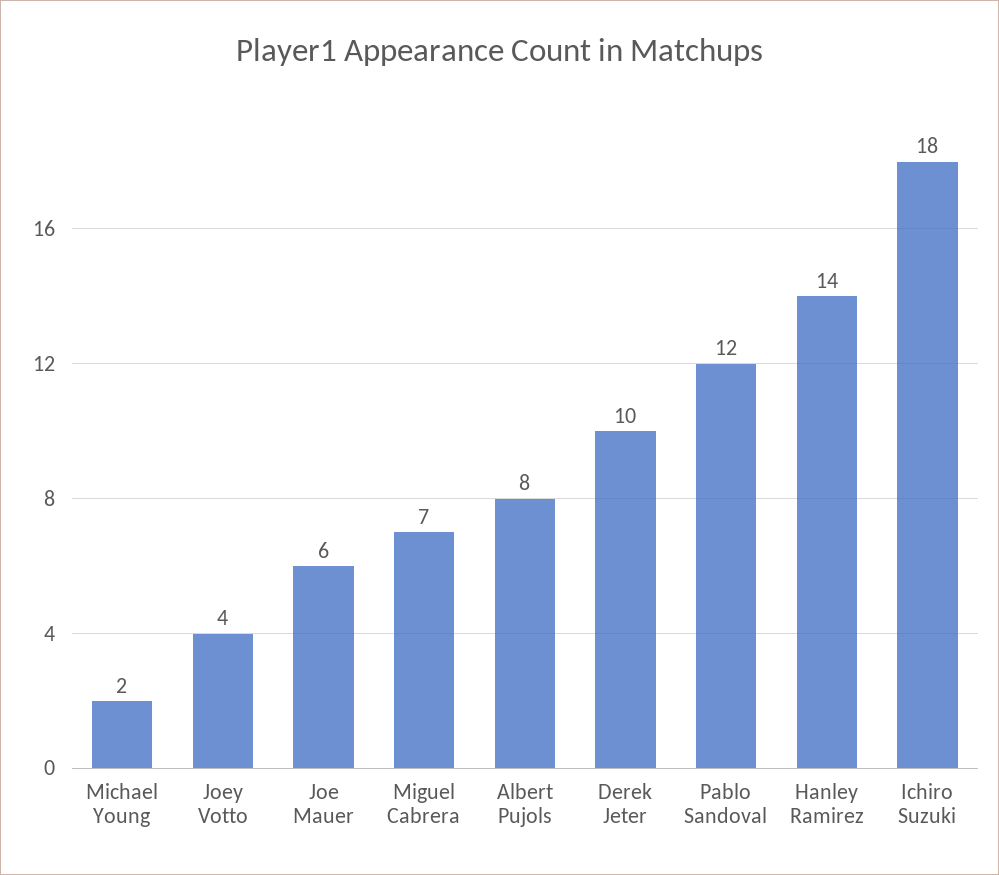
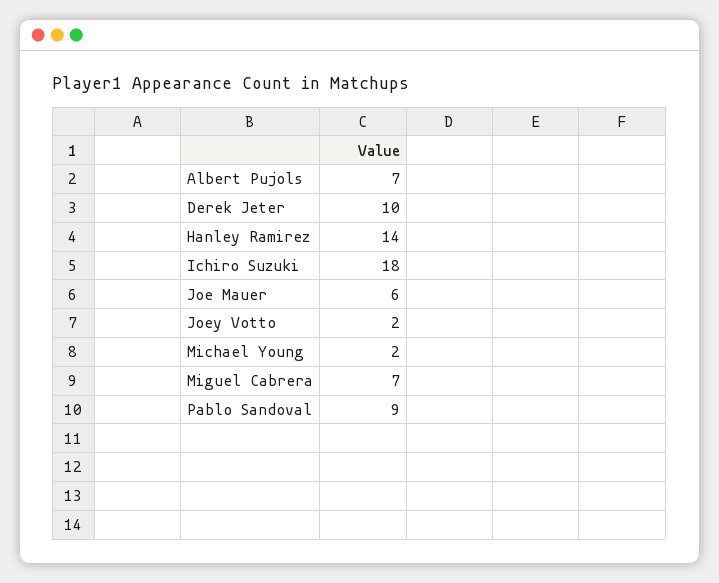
  {
    "Michael Young": 2,
-   "Joey Votto": 4,
+   "Joey Votto": 2,
    "Joe Mauer": 6,
    "Miguel Cabrera": 7,
-   "Albert Pujols": 8,
+   "Albert Pujols": 7,
    "Derek Jeter": 10,
-   "Pablo Sandoval": 12,
+   "Pablo Sandoval": 9,
    "Hanley Ramirez": 14,
    "Ichiro Suzuki": 18
  }

